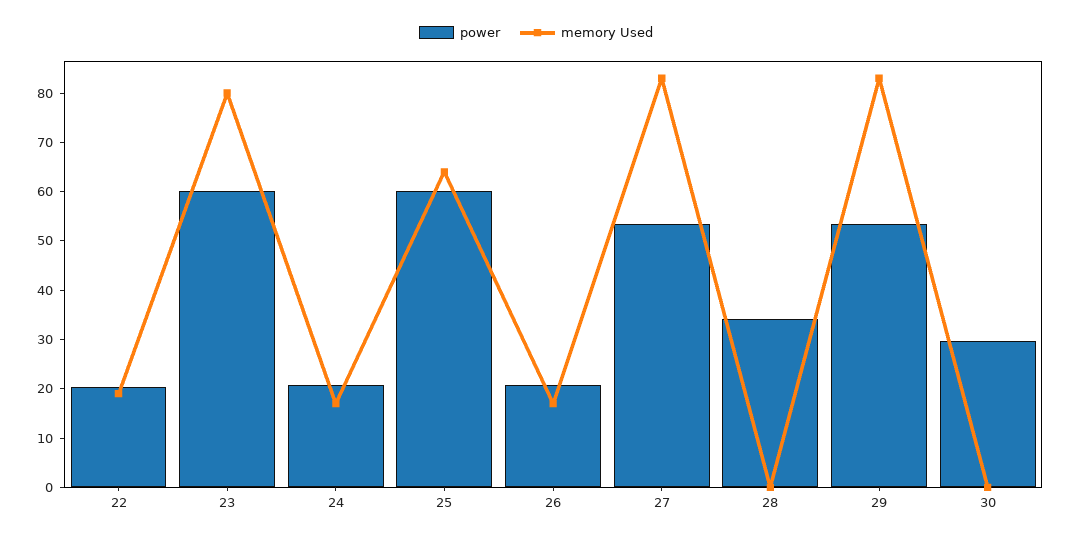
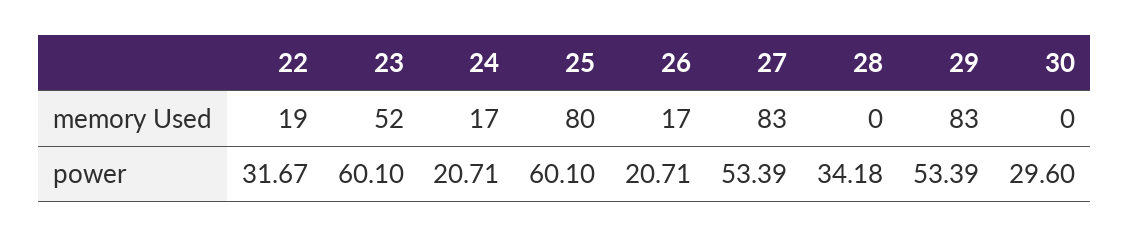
  {
    "power": {
-     "22": 20,
+     "22": 31.67,
      "23": 60.1,
      "24": 20.71,
      "25": 60.1,
      "26": 20.71,
      "27": 53.39,
      "28": 34.18,
      "29": 53.39,
      "30": 29.6
    },
    "memory Used": {
      "22": 19,
-     "23": 80,
+     "23": 52,
      "24": 17,
-     "25": 64,
+     "25": 80,
      "26": 17,
      "27": 83,
      "28": 0,
      "29": 83,
      "30": 0
    }
  }

